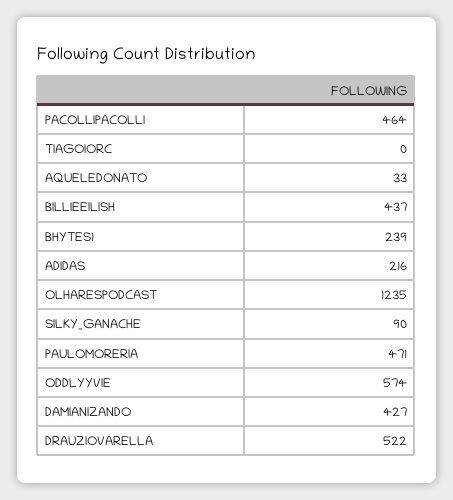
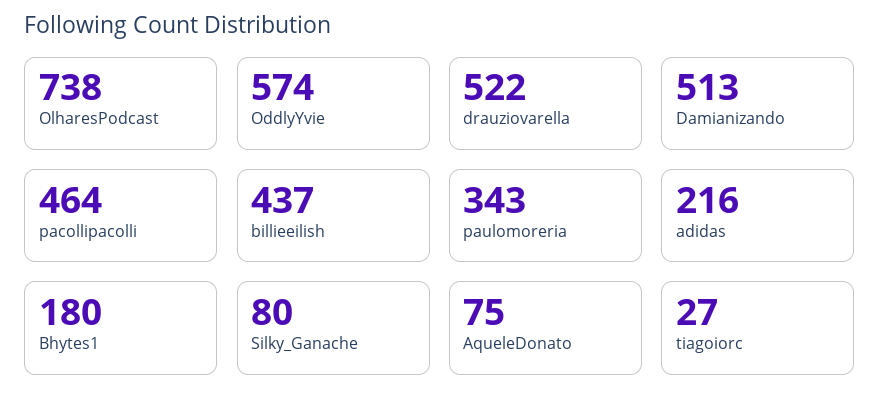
  {
    "PACOLLIPACOLLI": 464,
-   "TIAGOIORC": 0,
+   "TIAGOIORC": 27,
-   "AQUELEDONATO": 33,
+   "AQUELEDONATO": 75,
    "BILLIEEILISH": 437,
-   "BHYTES1": 239,
+   "BHYTES1": 180,
    "ADIDAS": 216,
-   "OLHARESPODCAST": 1235,
+   "OLHARESPODCAST": 738,
-   "SILKY_GANACHE": 90,
+   "SILKY_GANACHE": 80,
-   "PAULOMORERIA": 471,
+   "PAULOMORERIA": 343,
    "ODDLYYVIE": 574,
-   "DAMIANIZANDO": 427,
+   "DAMIANIZANDO": 513,
    "DRAUZIOVARELLA": 522
  }

